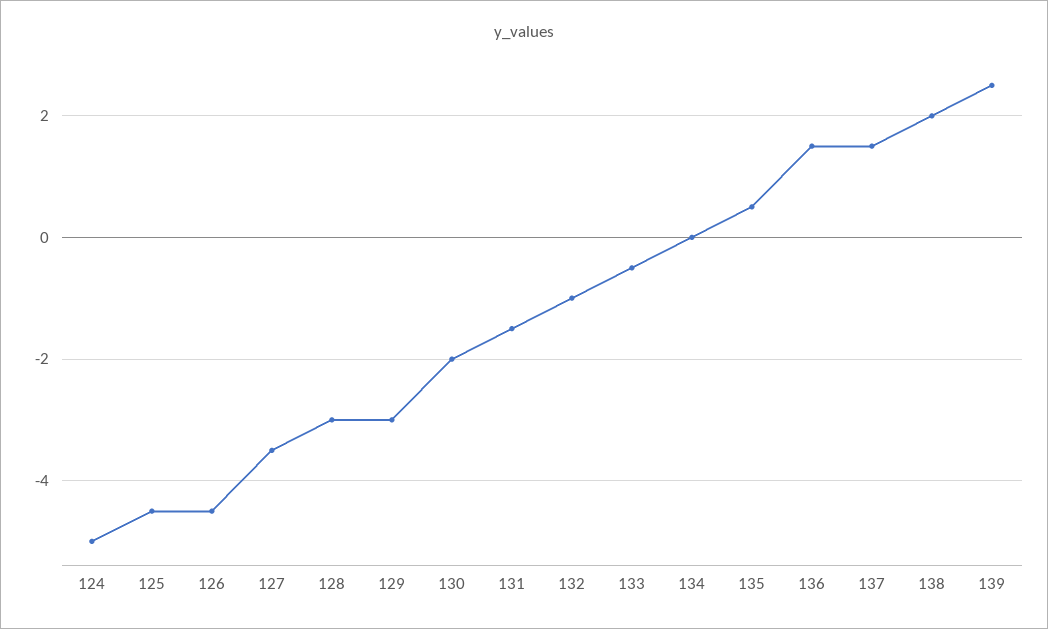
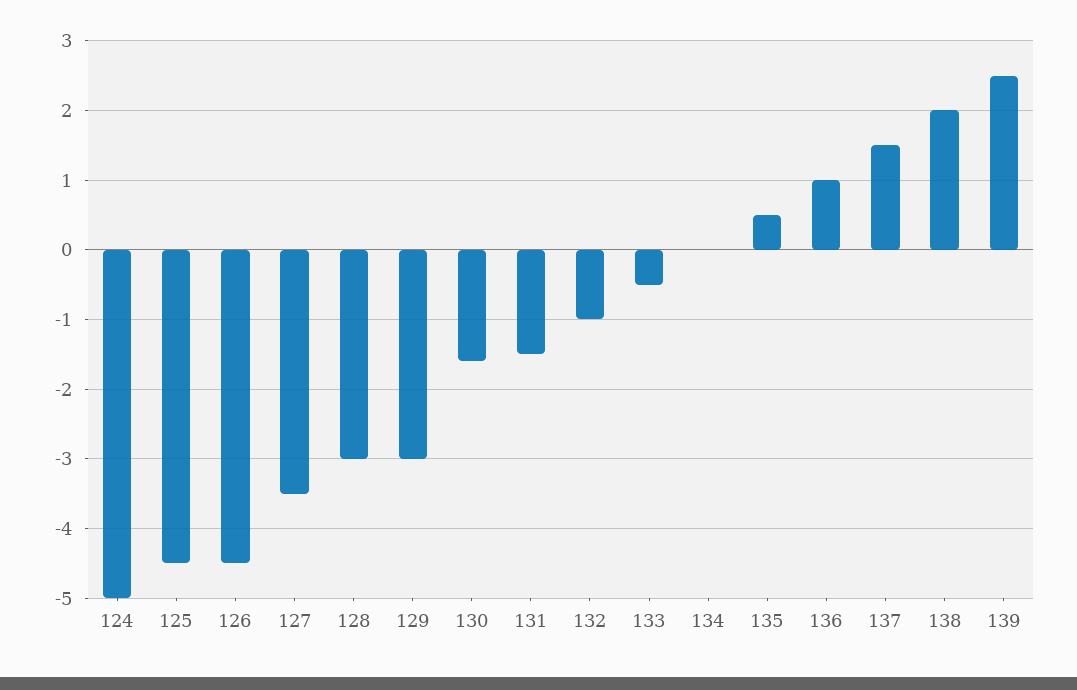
  {
    "124": -5,
    "125": -4.5,
    "126": -4.5,
    "127": -3.5,
    "128": -3,
    "129": -3,
-   "130": -2,
+   "130": -1.6,
    "131": -1.5,
    "132": -1,
    "133": -0.5,
    "134": 0,
    "135": 0.5,
-   "136": 1.5,
+   "136": 1,
    "137": 1.5,
    "138": 2,
    "139": 2.5
  }

